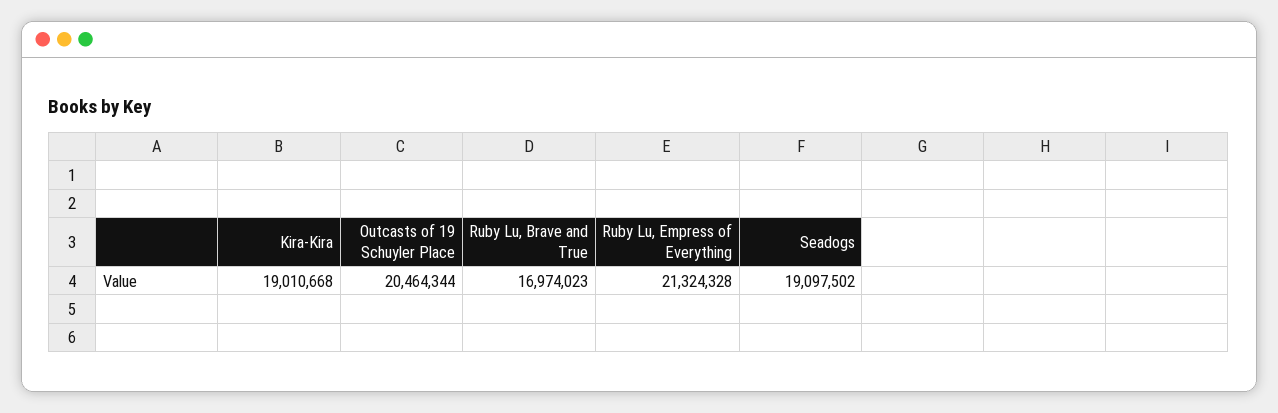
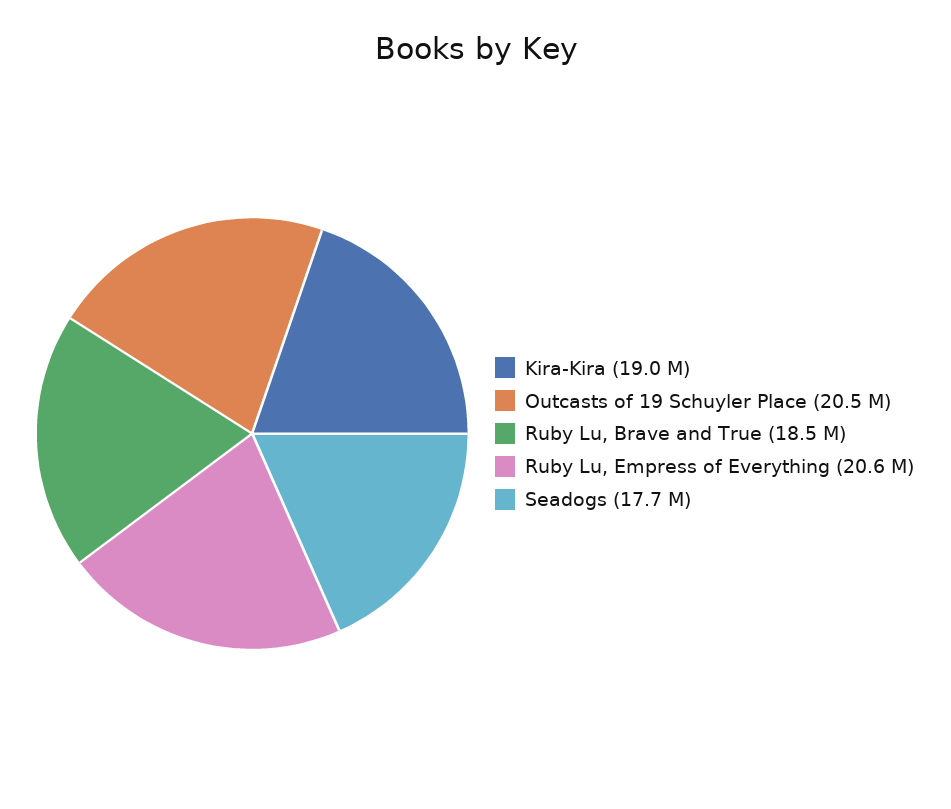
  {
    "Kira-Kira": 19010668,
    "Outcasts of 19 Schuyler Place": 20464344,
-   "Ruby Lu, Brave and True": 16974023,
+   "Ruby Lu, Brave and True": 18500000,
-   "Ruby Lu, Empress of Everything": 21324328,
+   "Ruby Lu, Empress of Everything": 20600000,
-   "Seadogs": 19097502
+   "Seadogs": 17700000
  }

